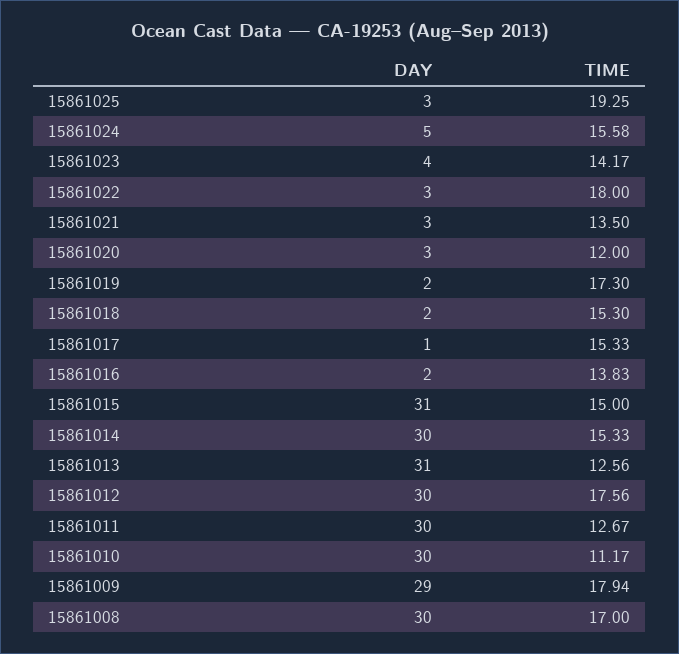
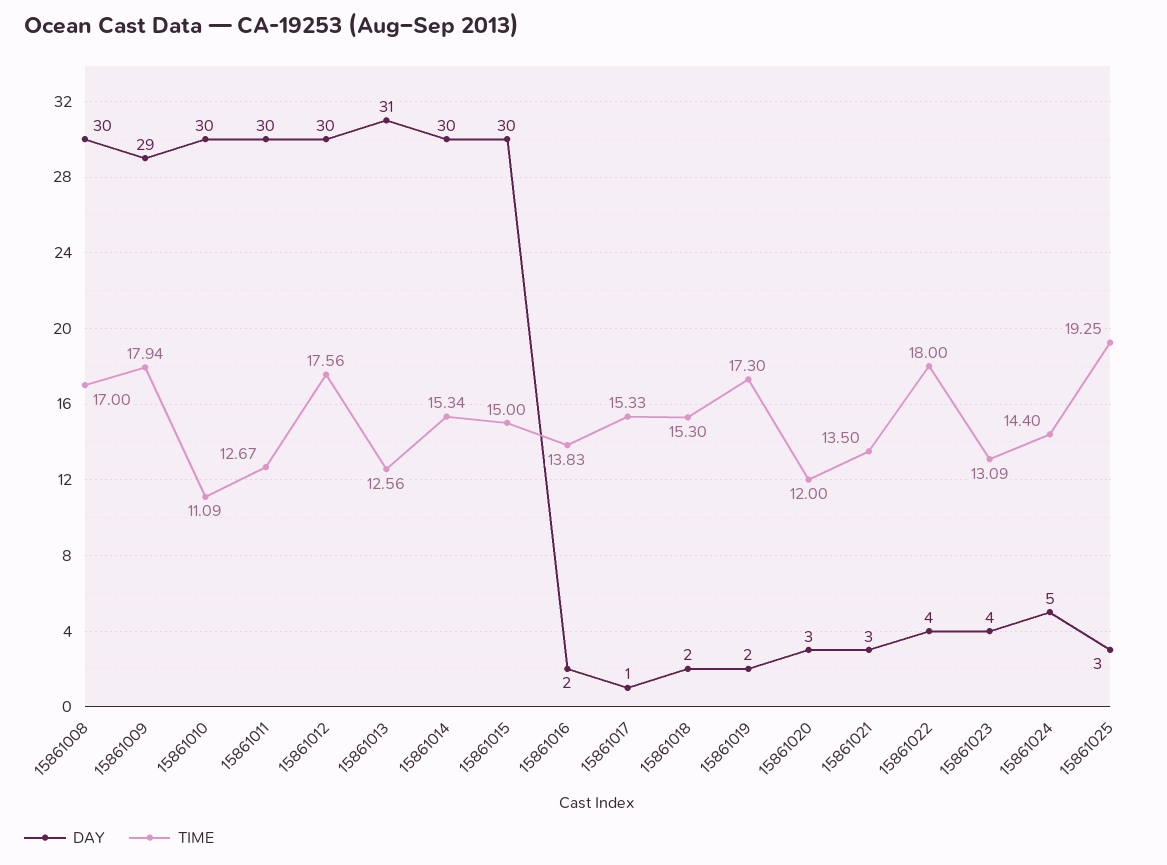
  {
    "DAY": {
      "15861025": 3,
      "15861024": 5,
      "15861023": 4,
-     "15861022": 3,
+     "15861022": 4,
      "15861021": 3,
      "15861020": 3,
      "15861019": 2,
      "15861018": 2,
      "15861017": 1,
      "15861016": 2,
-     "15861015": 31,
+     "15861015": 30,
      "15861014": 30,
      "15861013": 31,
      "15861012": 30,
      "15861011": 30,
      "15861010": 30,
      "15861009": 29,
      "15861008": 30
    },
    "TIME": {
      "15861025": 19.25,
-     "15861024": 15.58,
+     "15861024": 14.4,
-     "15861023": 14.17,
+     "15861023": 13.09,
      "15861022": 18,
      "15861021": 13.5,
      "15861020": 12,
      "15861019": 17.3,
      "15861018": 15.3,
      "15861017": 15.33,
      "15861016": 13.83,
      "15861015": 15,
-     "15861014": 15.33,
+     "15861014": 15.34,
      "15861013": 12.56,
      "15861012": 17.56,
      "15861011": 12.67,
-     "15861010": 11.17,
+     "15861010": 11.09,
      "15861009": 17.94,
      "15861008": 17
    }
  }

